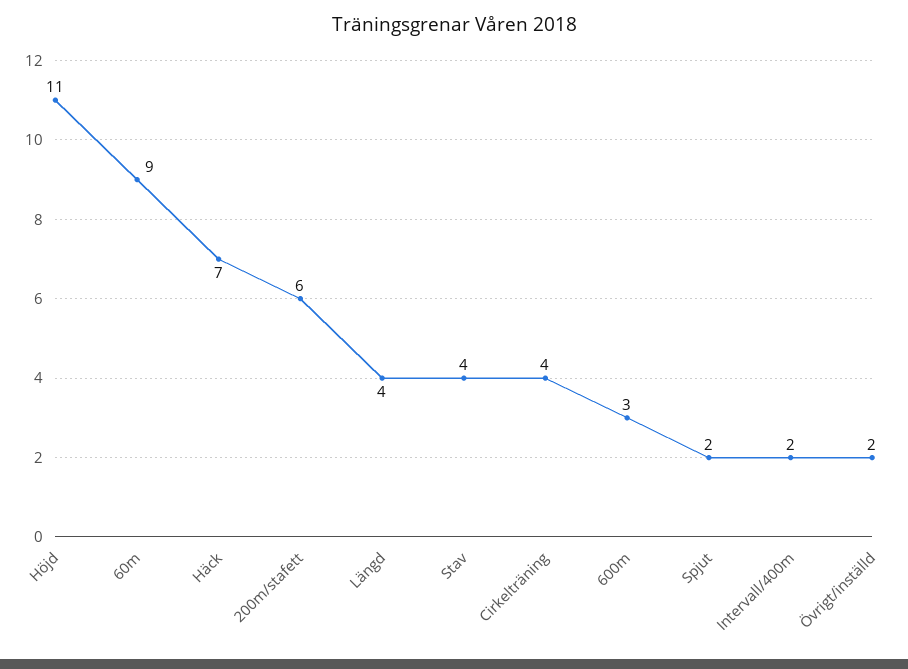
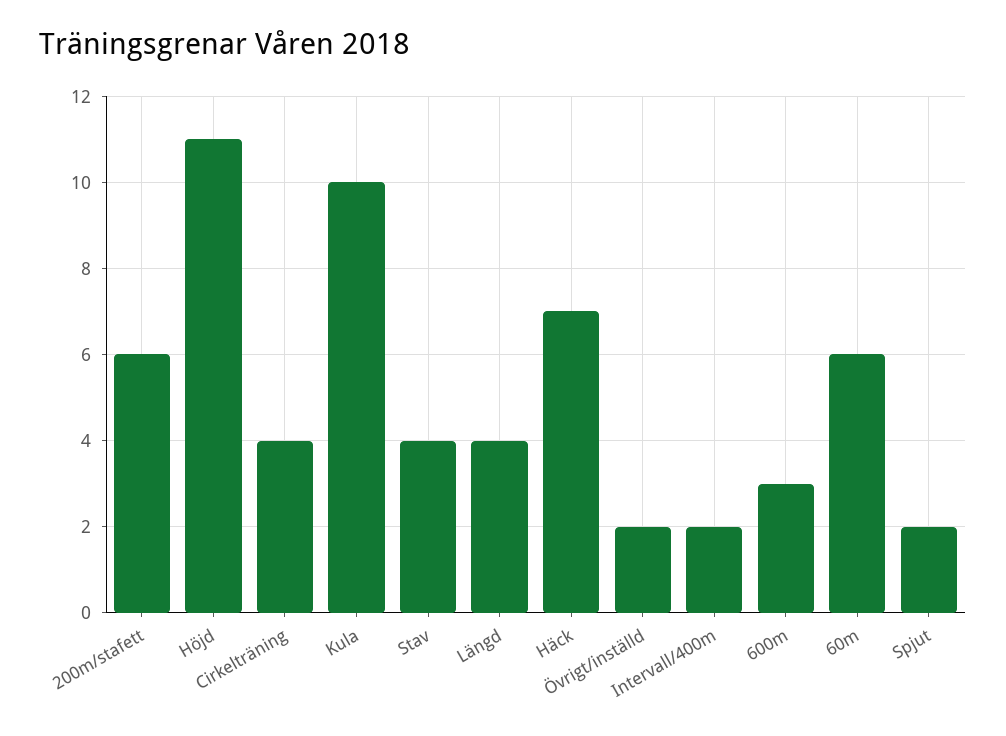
  {
    "Höjd": 11,
-   "60m": 9,
+   "60m": 6,
    "Häck": 7,
    "200m/stafett": 6,
    "Längd": 4,
    "Stav": 4,
    "Cirkelträning": 4,
    "600m": 3,
    "Spjut": 2,
    "Intervall/400m": 2,
-   "Övrigt/inställd": 2
+   "Övrigt/inställd": 2,
+   "Kula": 10
  }

